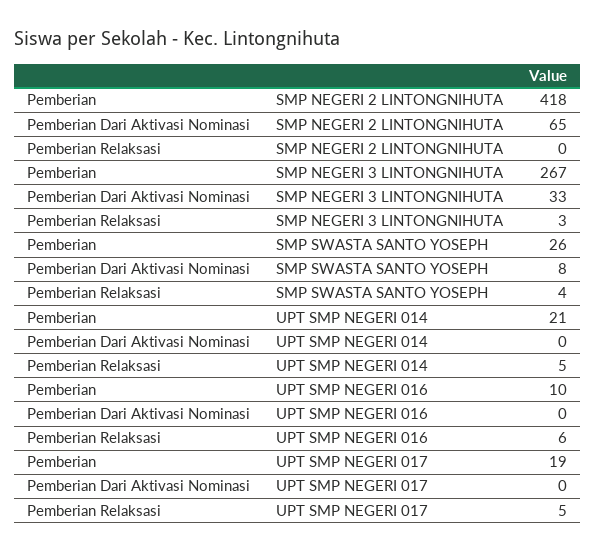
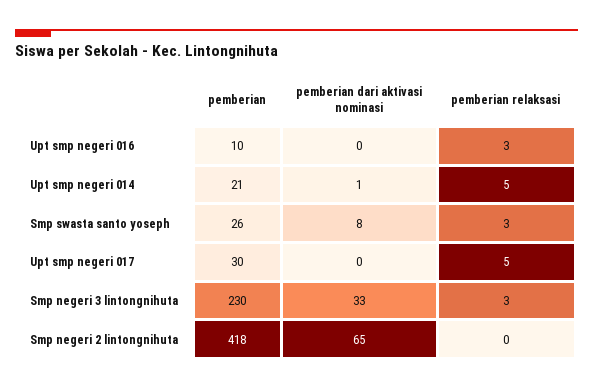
  {
    "Pemberian": {
      "SMP NEGERI 2 LINTONGNIHUTA": 418,
-     "SMP NEGERI 3 LINTONGNIHUTA": 267,
+     "SMP NEGERI 3 LINTONGNIHUTA": 230,
      "SMP SWASTA SANTO YOSEPH": 26,
      "UPT SMP NEGERI 014": 21,
      "UPT SMP NEGERI 016": 10,
-     "UPT SMP NEGERI 017": 19
+     "UPT SMP NEGERI 017": 30
    },
    "Pemberian Dari Aktivasi Nominasi": {
      "SMP NEGERI 2 LINTONGNIHUTA": 65,
      "SMP NEGERI 3 LINTONGNIHUTA": 33,
      "SMP SWASTA SANTO YOSEPH": 8,
-     "UPT SMP NEGERI 014": 0,
+     "UPT SMP NEGERI 014": 1,
      "UPT SMP NEGERI 016": 0,
      "UPT SMP NEGERI 017": 0
    },
    "Pemberian Relaksasi": {
      "SMP NEGERI 2 LINTONGNIHUTA": 0,
      "SMP NEGERI 3 LINTONGNIHUTA": 3,
-     "SMP SWASTA SANTO YOSEPH": 4,
+     "SMP SWASTA SANTO YOSEPH": 3,
      "UPT SMP NEGERI 014": 5,
-     "UPT SMP NEGERI 016": 6,
+     "UPT SMP NEGERI 016": 3,
      "UPT SMP NEGERI 017": 5
    }
  }

